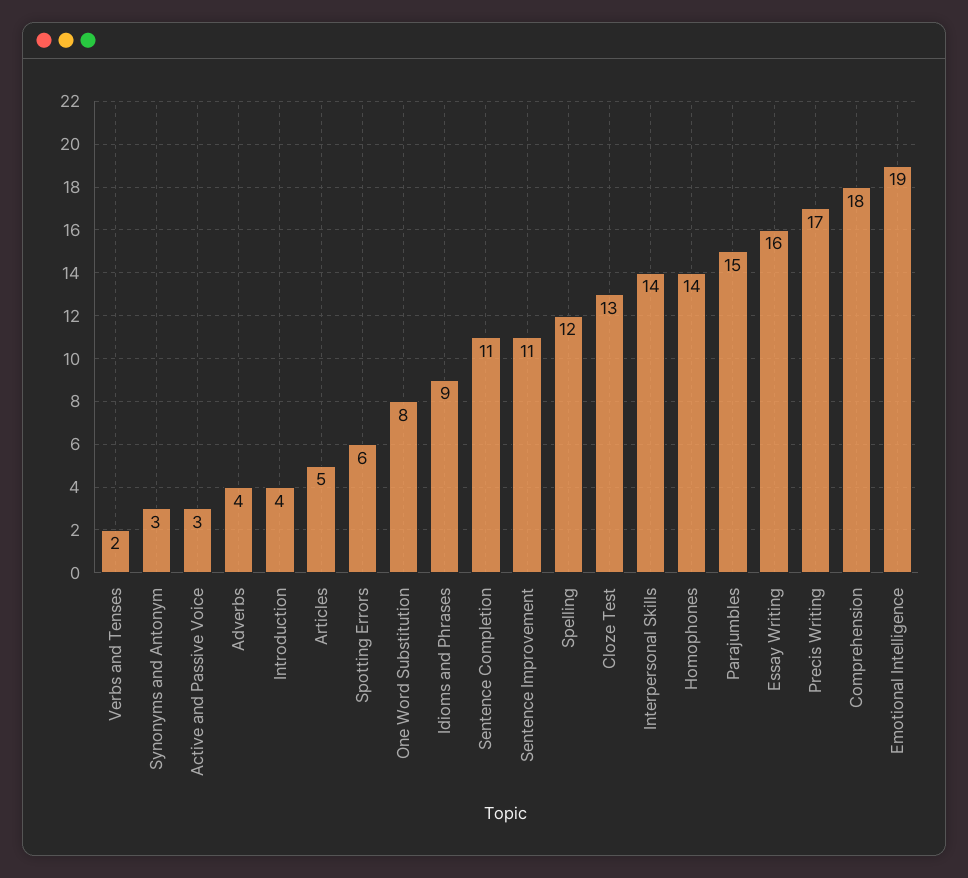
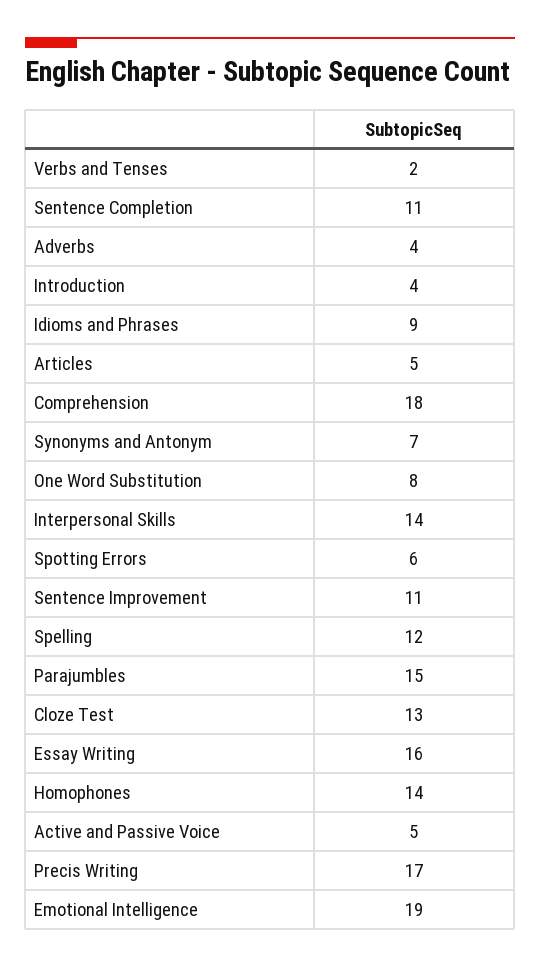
  {
    "Verbs and Tenses": 2,
-   "Synonyms and Antonym": 3,
+   "Synonyms and Antonym": 7,
-   "Active and Passive Voice": 3,
+   "Active and Passive Voice": 5,
    "Adverbs": 4,
    "Introduction": 4,
    "Articles": 5,
    "Spotting Errors": 6,
    "One Word Substitution": 8,
    "Idioms and Phrases": 9,
    "Sentence Completion": 11,
    "Sentence Improvement": 11,
    "Spelling": 12,
    "Cloze Test": 13,
    "Interpersonal Skills": 14,
    "Homophones": 14,
    "Parajumbles": 15,
    "Essay Writing": 16,
    "Precis Writing": 17,
    "Comprehension": 18,
    "Emotional Intelligence": 19
  }

